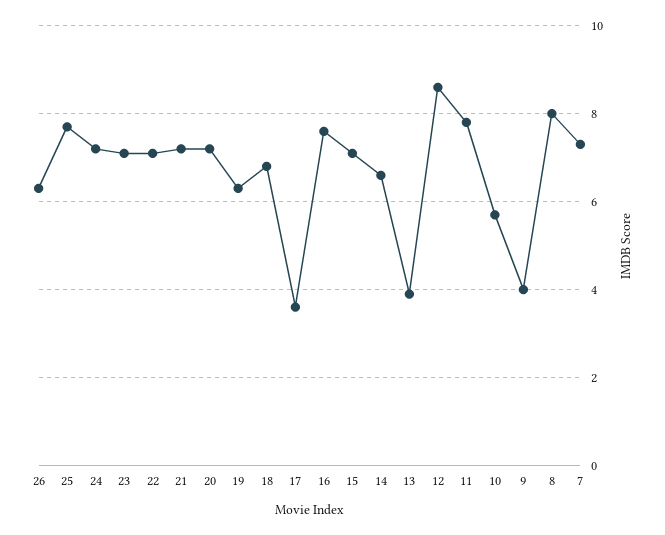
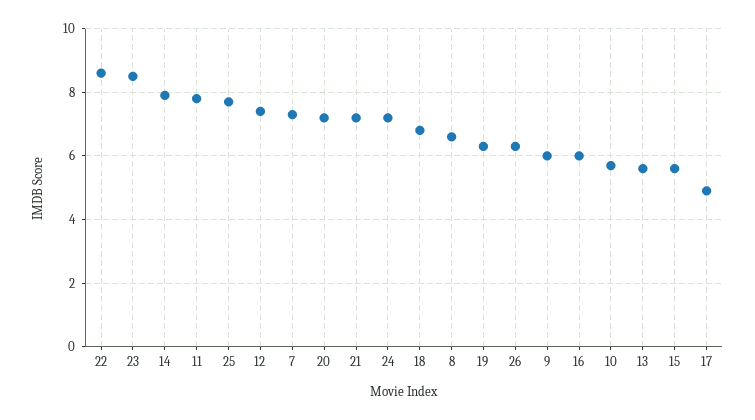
  {
    "26": 6.5,
    "25": 7.5,
    "24": 7,
-   "23": 7,
+   "23": 8.5,
-   "22": 7,
+   "22": 8.5,
    "21": 7,
    "20": 7,
    "19": 6.5,
    "18": 7,
-   "17": 3.5,
+   "17": 5,
-   "16": 7.5,
+   "16": 6,
-   "15": 7,
+   "15": 5.5,
-   "14": 6.5,
+   "14": 8,
-   "13": 4,
+   "13": 5.5,
-   "12": 8.5,
+   "12": 7.5,
    "11": 8,
    "10": 5.5,
-   "9": 4,
+   "9": 6,
-   "8": 8,
+   "8": 6.5,
    "7": 7.5
  }

